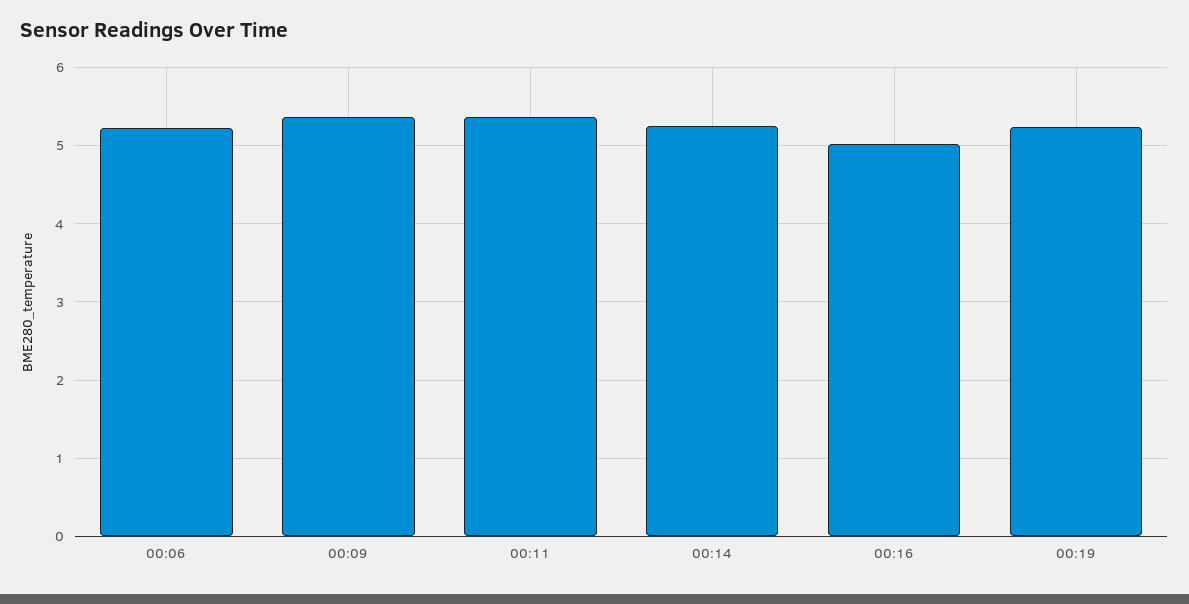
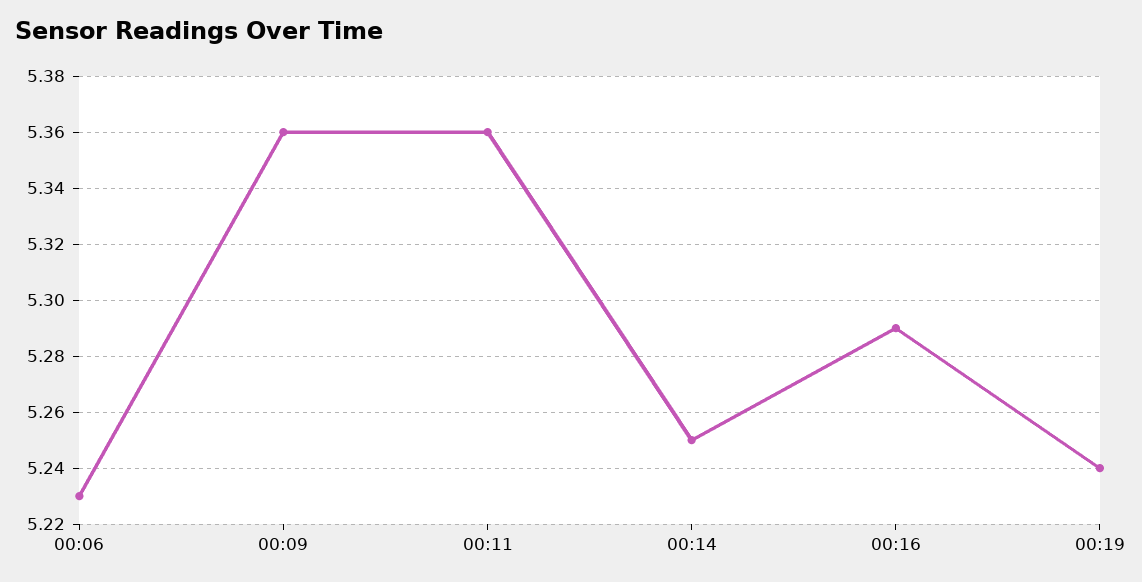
  {
    "00:06": 5.23,
    "00:09": 5.36,
    "00:11": 5.36,
    "00:14": 5.25,
-   "00:16": 5,
+   "00:16": 5.29,
    "00:19": 5.24
  }

